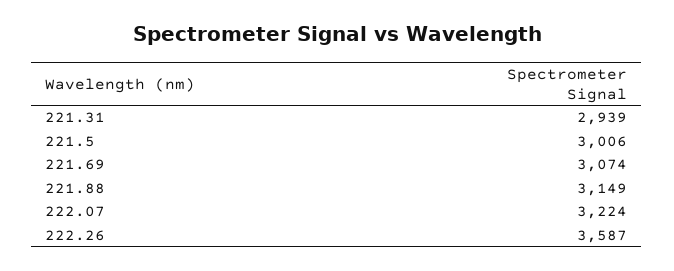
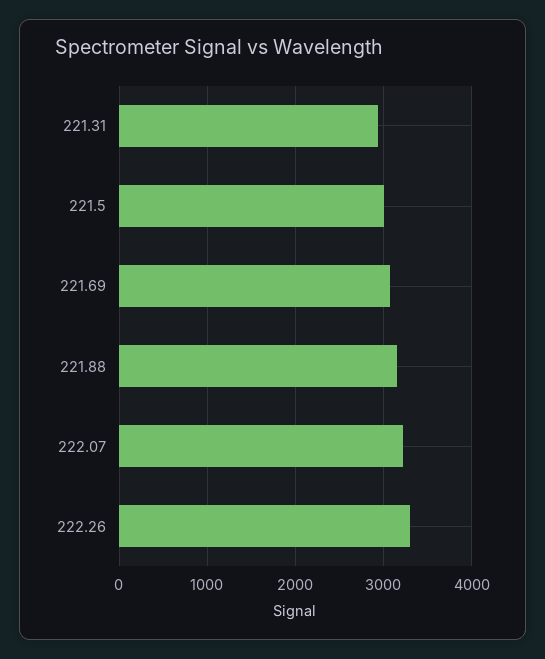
  {
    "221.31": 2939,
    "221.5": 3006,
    "221.69": 3074,
    "221.88": 3149,
    "222.07": 3224,
-   "222.26": 3587
+   "222.26": 3300
  }

